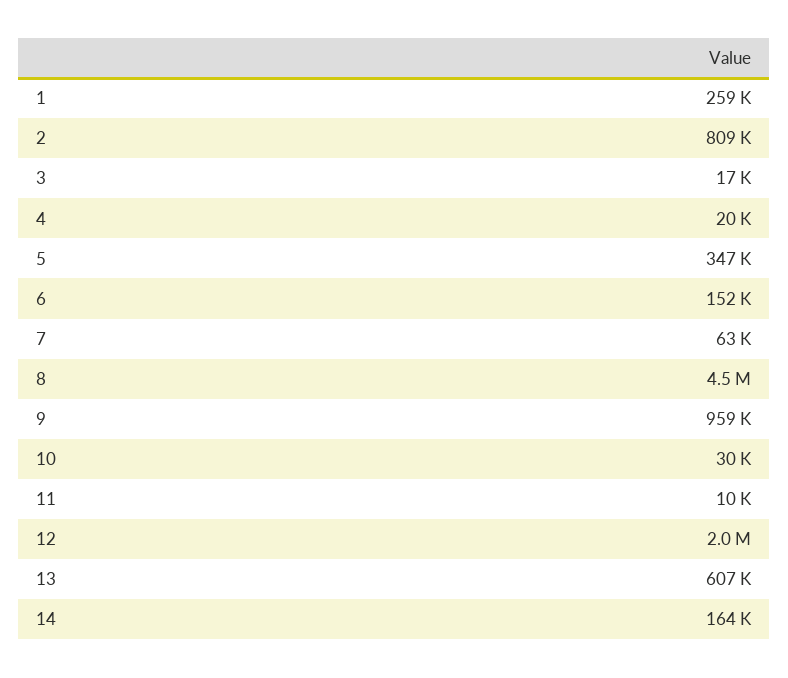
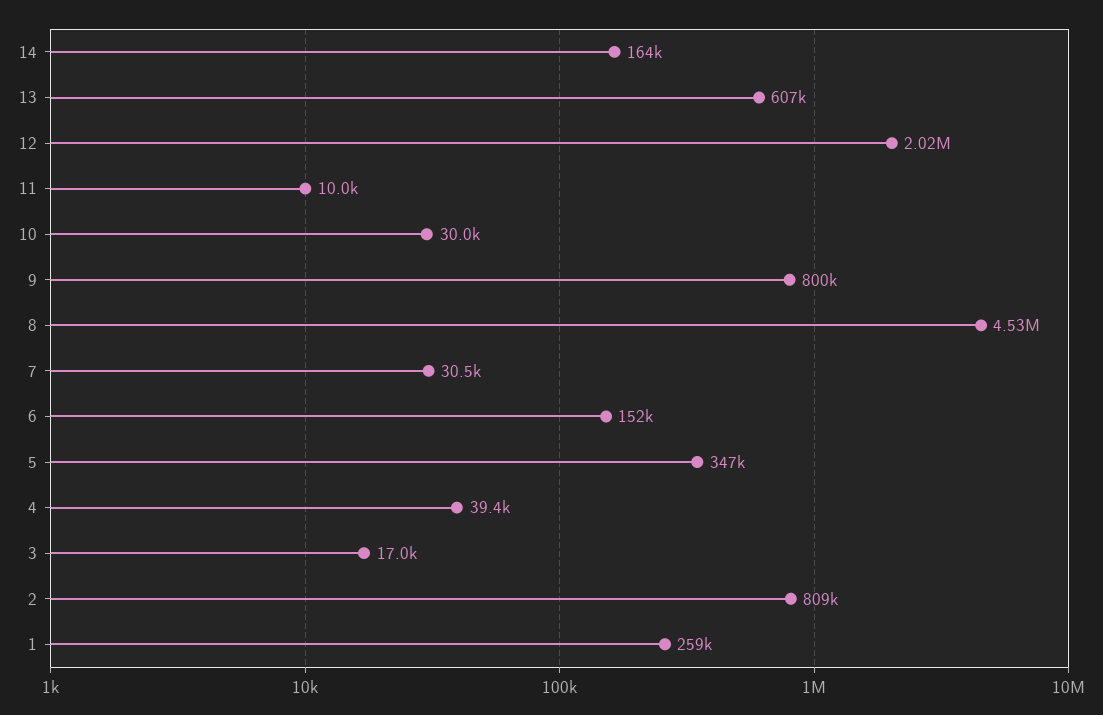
  {
    "1": 259000,
    "2": 809000,
    "3": 17000,
-   "4": 20000,
+   "4": 39400,
    "5": 347000,
    "6": 152000,
-   "7": 63000,
+   "7": 30500,
    "8": 4530000,
-   "9": 959000,
+   "9": 800000,
    "10": 30000,
    "11": 10000,
    "12": 2020000,
    "13": 607000,
    "14": 164000
  }

